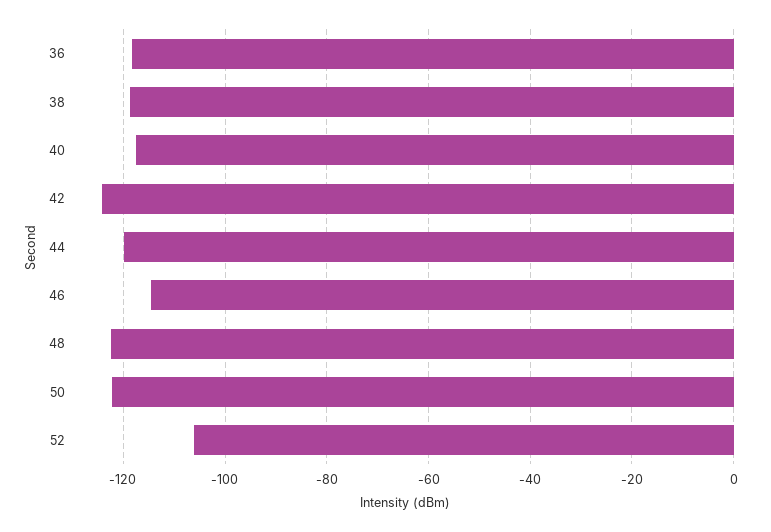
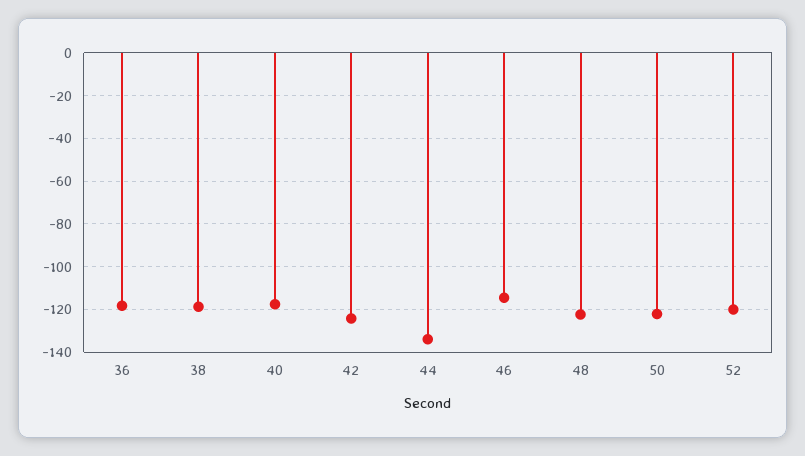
  {
    "36": -118,
    "38": -118,
    "40": -118,
    "42": -124,
-   "44": -120,
+   "44": -135,
    "46": -114,
    "48": -122,
    "50": -122,
-   "52": -106
+   "52": -120
  }

